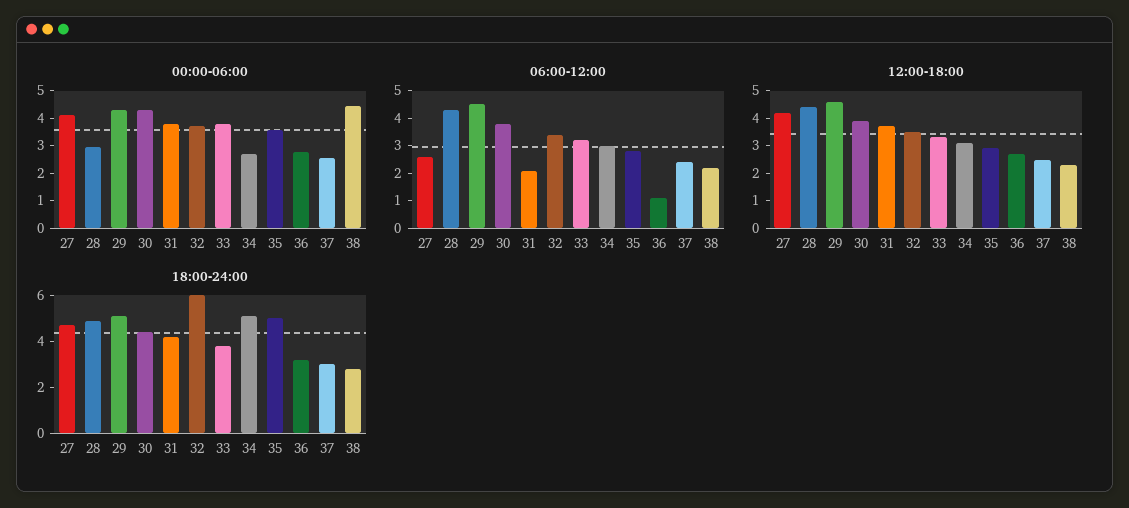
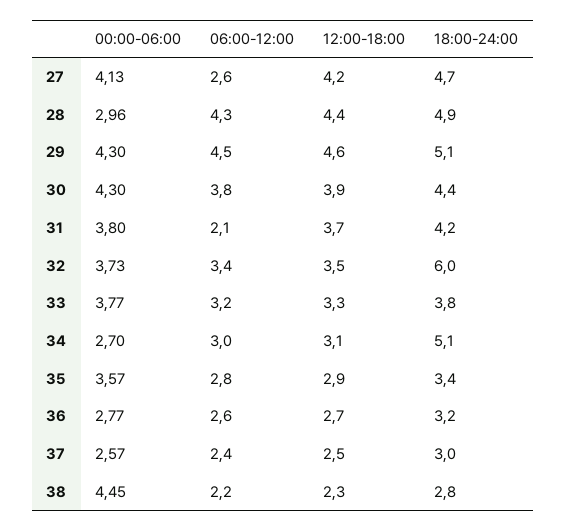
  {
    "00:00-06:00": {
      "27": 4.13,
      "28": 2.96,
      "29": 4.3,
      "30": 4.3,
      "31": 3.8,
      "32": 3.73,
      "33": 3.77,
      "34": 2.7,
      "35": 3.57,
      "36": 2.77,
      "37": 2.57,
      "38": 4.45
    },
    "06:00-12:00": {
      "27": 2.6,
      "28": 4.3,
      "29": 4.5,
      "30": 3.8,
      "31": 2.1,
      "32": 3.4,
      "33": 3.2,
      "34": 3,
      "35": 2.8,
-     "36": 1,
+     "36": 2.6,
      "37": 2.4,
      "38": 2.2
    },
    "12:00-18:00": {
      "27": 4.2,
      "28": 4.4,
      "29": 4.6,
      "30": 3.9,
      "31": 3.7,
      "32": 3.5,
      "33": 3.3,
      "34": 3.1,
      "35": 2.9,
      "36": 2.7,
      "37": 2.5,
      "38": 2.3
    },
    "18:00-24:00": {
      "27": 4.7,
      "28": 4.9,
      "29": 5.1,
      "30": 4.4,
      "31": 4.2,
      "32": 6,
      "33": 3.8,
      "34": 5.1,
-     "35": 5,
+     "35": 3.4,
      "36": 3.2,
      "37": 3,
      "38": 2.8
    }
  }

